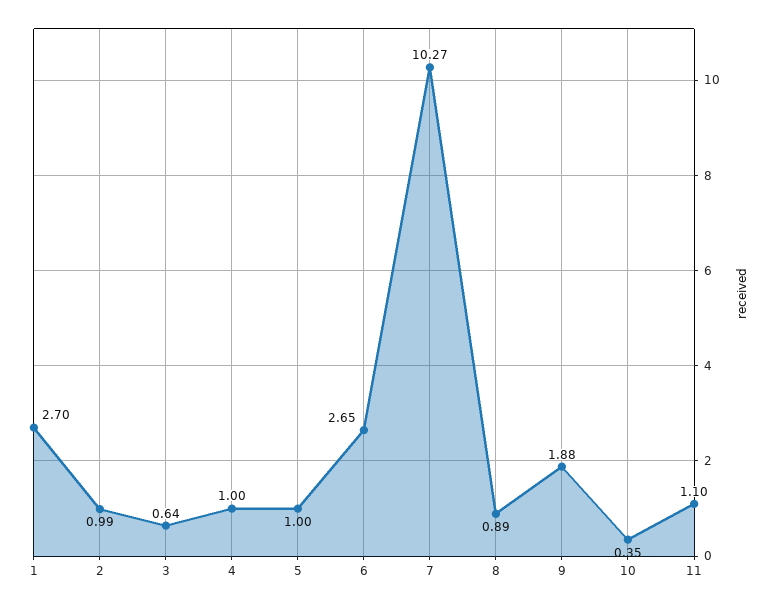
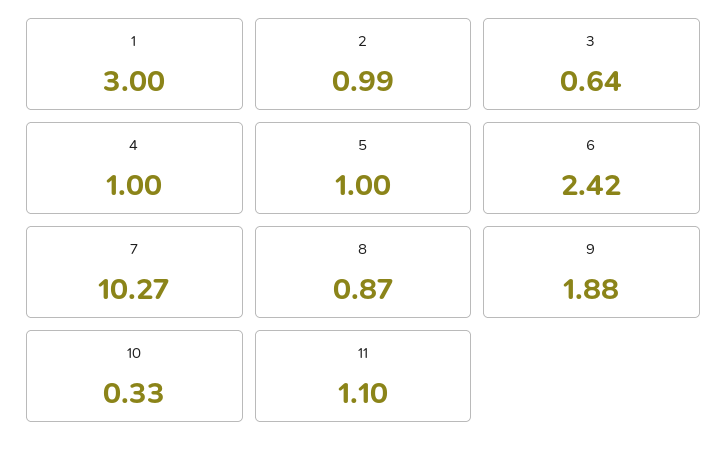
  {
-   "1": 2.7,
+   "1": 3,
    "2": 0.99,
    "3": 0.64,
    "4": 1,
    "5": 1,
-   "6": 2.65,
+   "6": 2.42,
    "7": 10.27,
-   "8": 0.89,
+   "8": 0.87,
    "9": 1.88,
-   "10": 0.35,
+   "10": 0.33,
    "11": 1.1
  }

